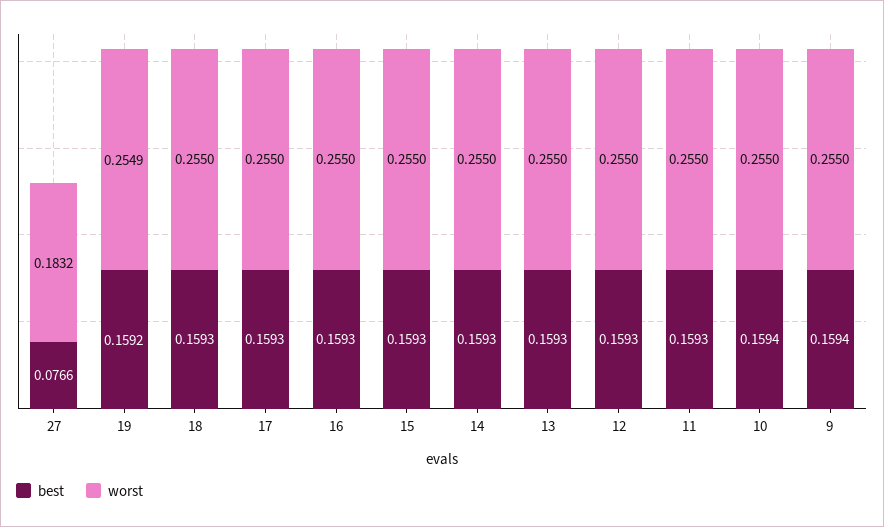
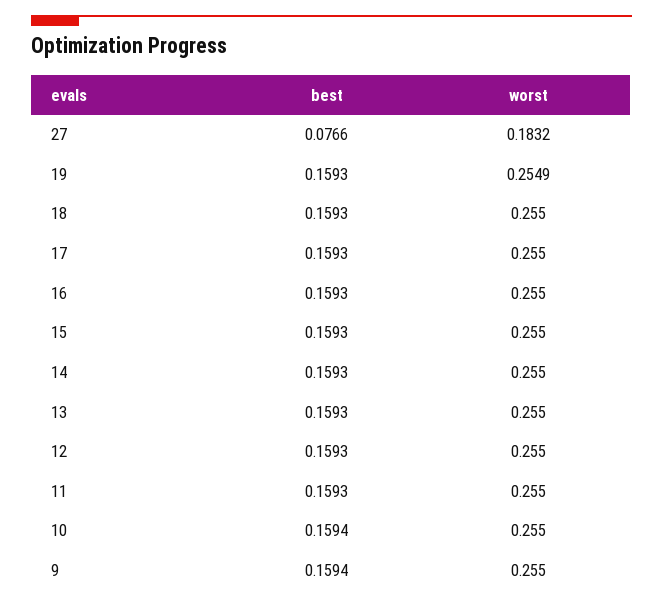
  {
    "best": {
      "27": 0.0766,
-     "19": 0.1592,
+     "19": 0.1593,
      "18": 0.1593,
      "17": 0.1593,
      "16": 0.1593,
      "15": 0.1593,
      "14": 0.1593,
      "13": 0.1593,
      "12": 0.1593,
      "11": 0.1593,
      "10": 0.1594,
      "9": 0.1594
    },
    "worst": {
      "27": 0.1832,
      "19": 0.2549,
      "18": 0.255,
      "17": 0.255,
      "16": 0.255,
      "15": 0.255,
      "14": 0.255,
      "13": 0.255,
      "12": 0.255,
      "11": 0.255,
      "10": 0.255,
      "9": 0.255
    }
  }

